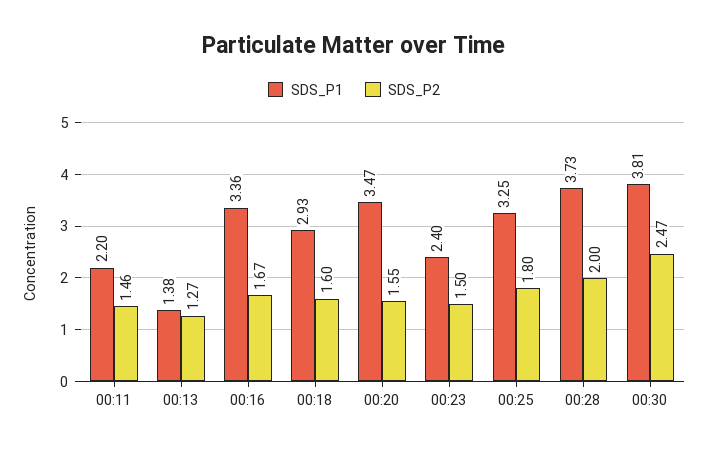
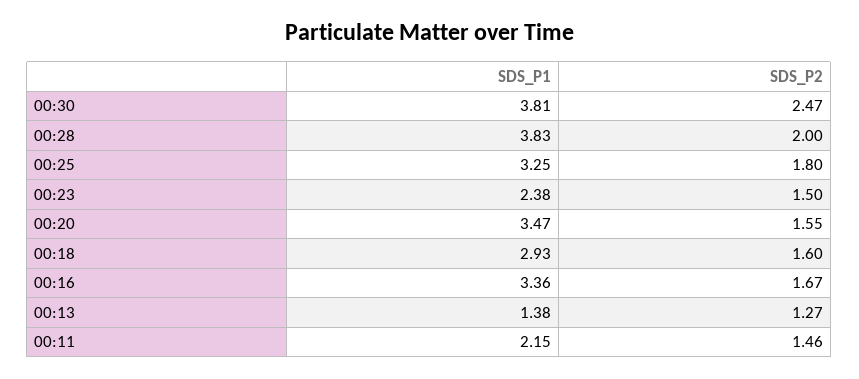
  {
    "SDS_P1": {
-     "00:11": 2.2,
+     "00:11": 2.15,
      "00:13": 1.38,
      "00:16": 3.36,
      "00:18": 2.93,
      "00:20": 3.47,
-     "00:23": 2.4,
+     "00:23": 2.38,
      "00:25": 3.25,
-     "00:28": 3.73,
+     "00:28": 3.83,
      "00:30": 3.81
    },
    "SDS_P2": {
      "00:11": 1.46,
      "00:13": 1.27,
      "00:16": 1.67,
      "00:18": 1.6,
      "00:20": 1.55,
      "00:23": 1.5,
      "00:25": 1.8,
      "00:28": 2,
      "00:30": 2.47
    }
  }

